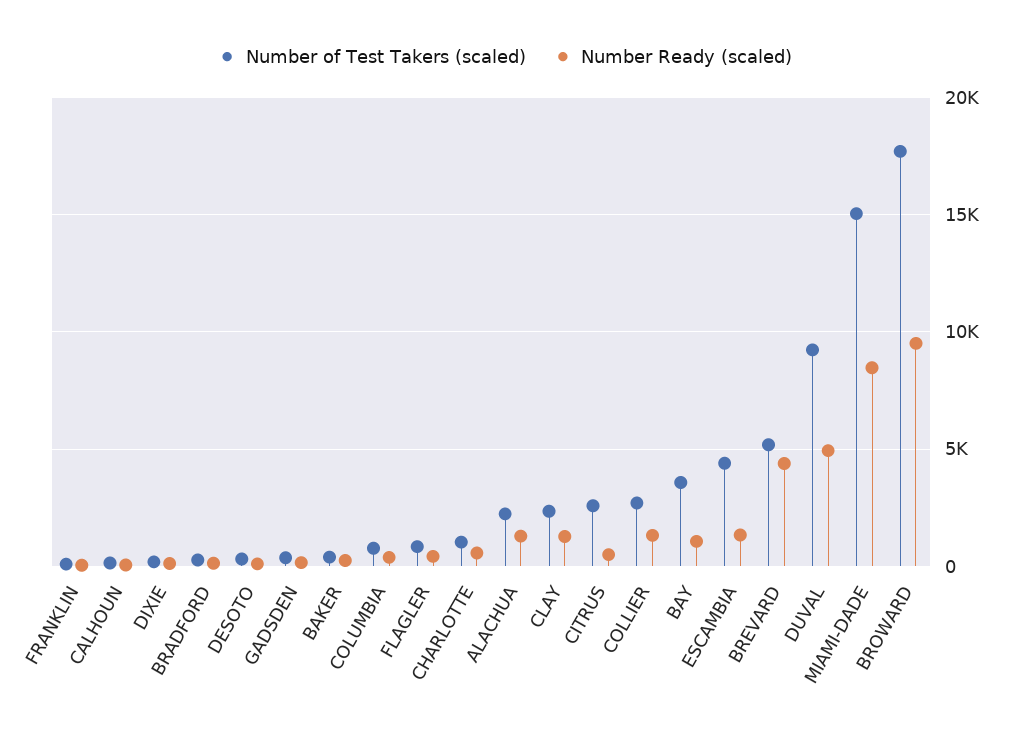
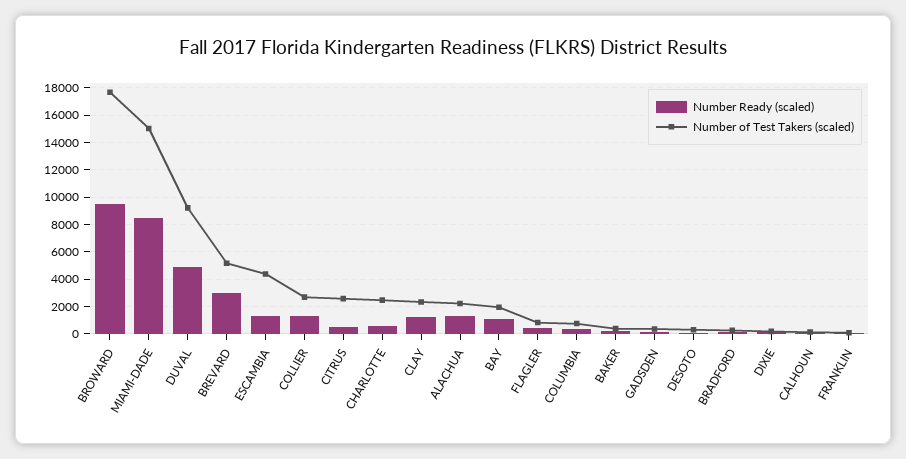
  {
    "Number of Test Takers (scaled)": {
      "FRANKLIN": 0,
      "CALHOUN": 0,
      "DIXIE": 0,
      "BRADFORD": 500,
      "DESOTO": 500,
      "GADSDEN": 500,
      "BAKER": 500,
      "COLUMBIA": 1000,
      "FLAGLER": 1000,
-     "CHARLOTTE": 1000,
+     "CHARLOTTE": 2500,
      "ALACHUA": 2000,
      "CLAY": 2500,
      "CITRUS": 2500,
      "COLLIER": 2500,
-     "BAY": 3500,
+     "BAY": 2000,
      "ESCAMBIA": 4500,
      "BREVARD": 5000,
      "DUVAL": 9000,
      "MIAMI-DADE": 15000,
      "BROWARD": 17500
    },
    "Number Ready (scaled)": {
      "FRANKLIN": 0,
      "CALHOUN": 0,
      "DIXIE": 0,
      "BRADFORD": 0,
      "DESOTO": 0,
      "GADSDEN": 0,
      "BAKER": 0,
      "COLUMBIA": 500,
      "FLAGLER": 500,
      "CHARLOTTE": 500,
      "ALACHUA": 1500,
      "CLAY": 1500,
      "CITRUS": 500,
      "COLLIER": 1500,
      "BAY": 1000,
      "ESCAMBIA": 1500,
-     "BREVARD": 4500,
+     "BREVARD": 3000,
      "DUVAL": 5000,
      "MIAMI-DADE": 8500,
      "BROWARD": 9500
    }
  }

